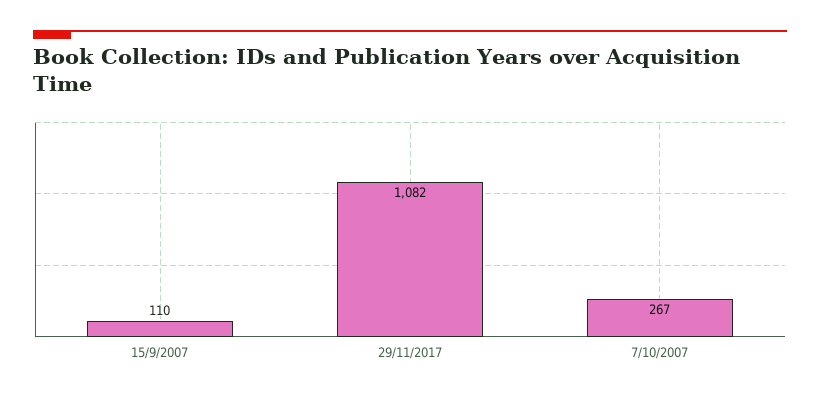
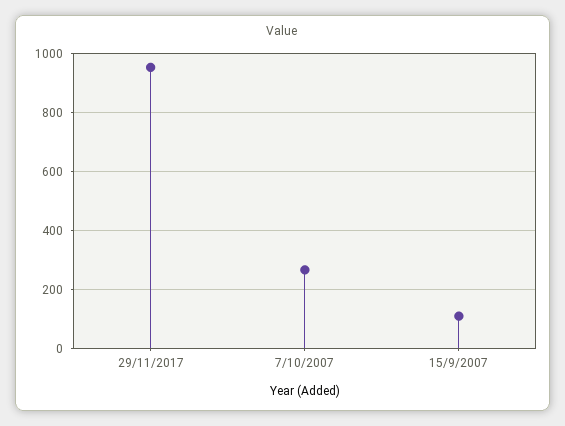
  {
    "15/9/2007": 110,
-   "29/11/2017": 1082,
+   "29/11/2017": 950,
    "7/10/2007": 267
  }

